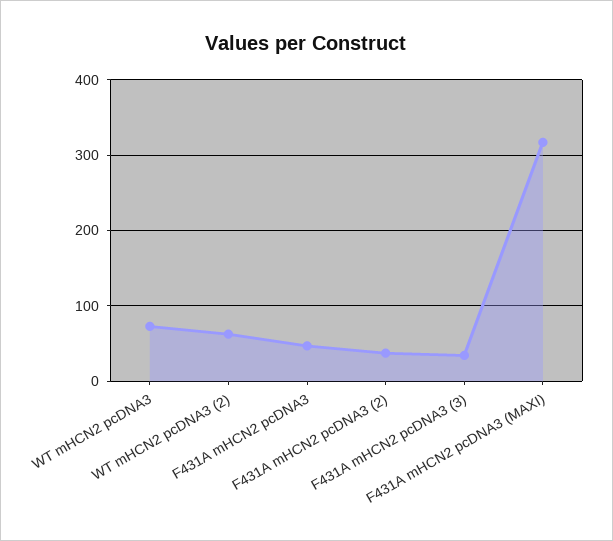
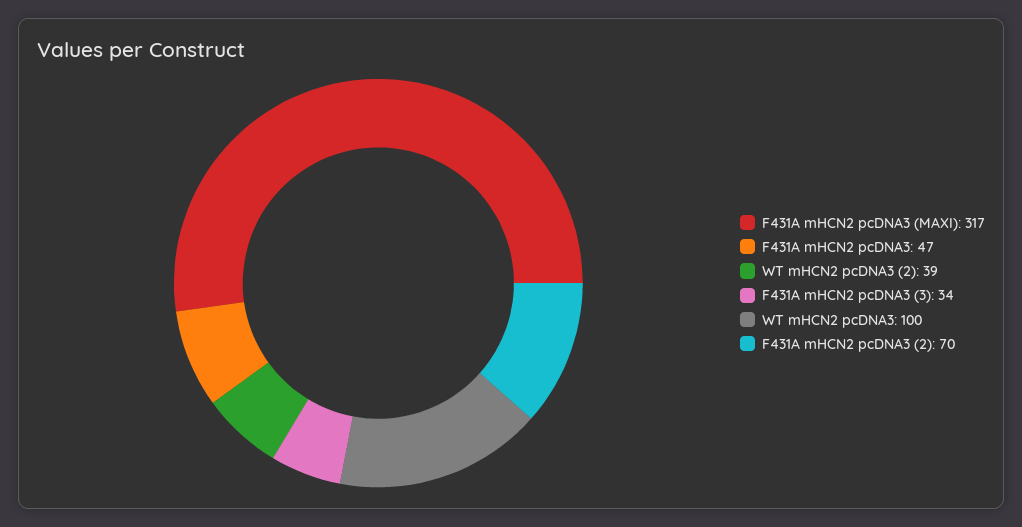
  {
-   "WT mHCN2 pcDNA3": 70,
+   "WT mHCN2 pcDNA3": 100,
-   "WT mHCN2 pcDNA3 (2)": 60,
+   "WT mHCN2 pcDNA3 (2)": 39,
    "F431A mHCN2 pcDNA3": 47,
-   "F431A mHCN2 pcDNA3 (2)": 40,
+   "F431A mHCN2 pcDNA3 (2)": 70,
    "F431A mHCN2 pcDNA3 (3)": 34,
    "F431A mHCN2 pcDNA3 (MAXI)": 317
  }

